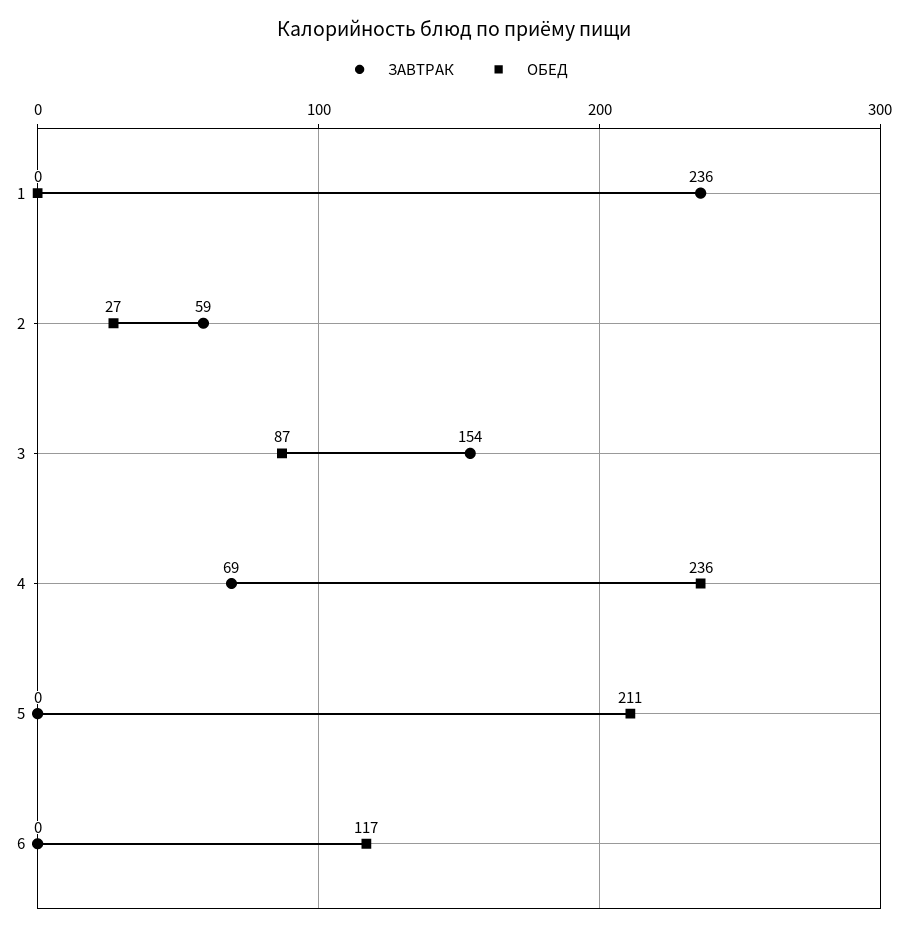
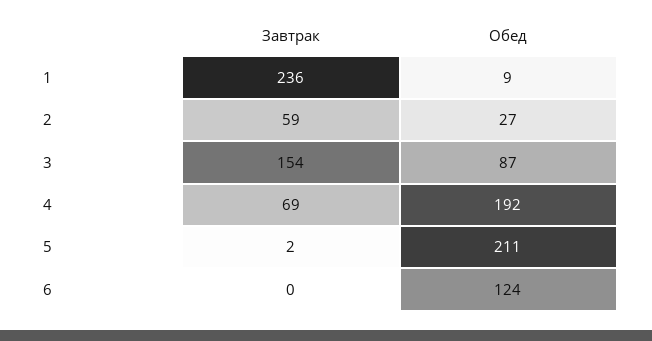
  {
    "ЗАВТРАК": {
      "1": 236,
      "2": 59,
      "3": 154,
      "4": 69,
-     "5": 0,
+     "5": 2,
      "6": 0
    },
    "ОБЕД": {
-     "1": 0,
+     "1": 9,
      "2": 27,
      "3": 87,
-     "4": 236,
+     "4": 192,
      "5": 211,
-     "6": 117
+     "6": 124
    }
  }

